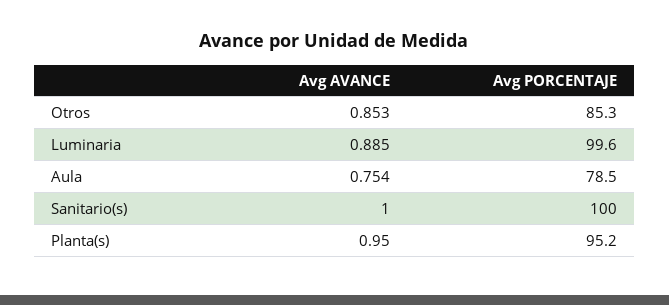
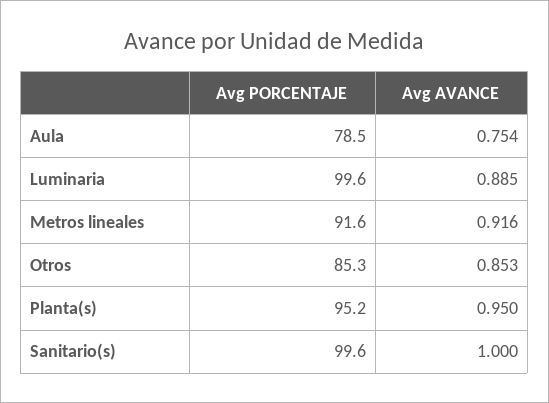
  {
    "Avg AVANCE": {
      "Otros": 0.853,
      "Luminaria": 0.885,
      "Aula": 0.754,
      "Sanitario(s)": 1,
-     "Planta(s)": 0.95
+     "Planta(s)": 0.95,
+     "Metros lineales": 0.916
    },
    "Avg PORCENTAJE": {
      "Otros": 85.3,
      "Luminaria": 99.6,
      "Aula": 78.5,
-     "Sanitario(s)": 100,
+     "Sanitario(s)": 99.6,
-     "Planta(s)": 95.2
+     "Planta(s)": 95.2,
+     "Metros lineales": 91.6
    }
  }

